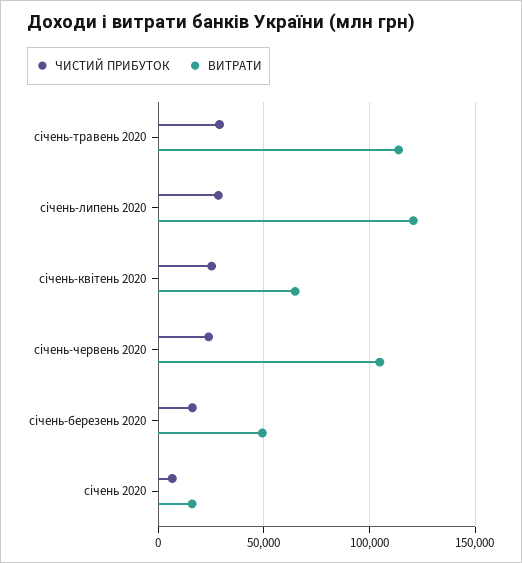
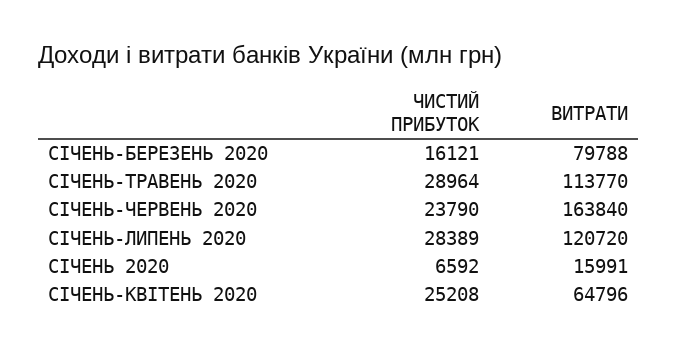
  {
    "ЧИСТИЙ ПРИБУТОК": {
      "січень-травень 2020": 28964,
      "січень-липень 2020": 28389,
      "січень-квітень 2020": 25208,
      "січень-червень 2020": 23790,
      "січень-березень 2020": 16121,
      "січень 2020": 6592
    },
    "ВИТРАТИ": {
      "січень-травень 2020": 113770,
      "січень-липень 2020": 120720,
      "січень-квітень 2020": 64796,
-     "січень-червень 2020": 105000,
+     "січень-червень 2020": 163840,
-     "січень-березень 2020": 50000,
+     "січень-березень 2020": 79788,
      "січень 2020": 15991
    }
  }

